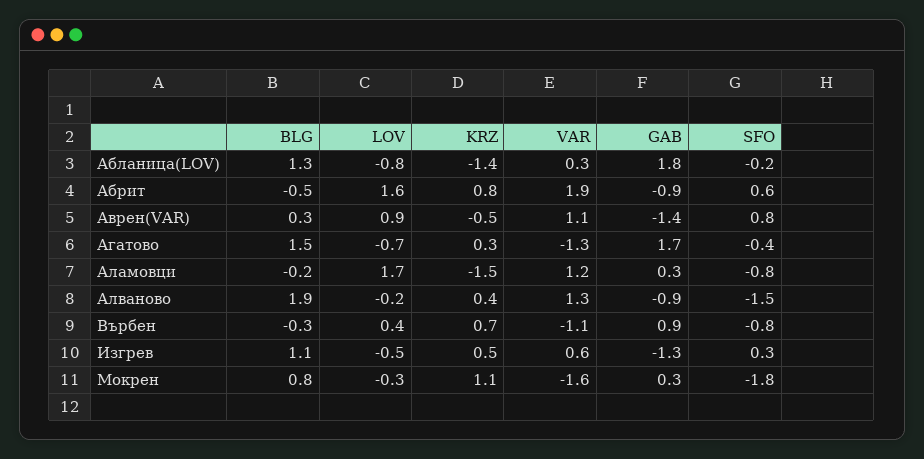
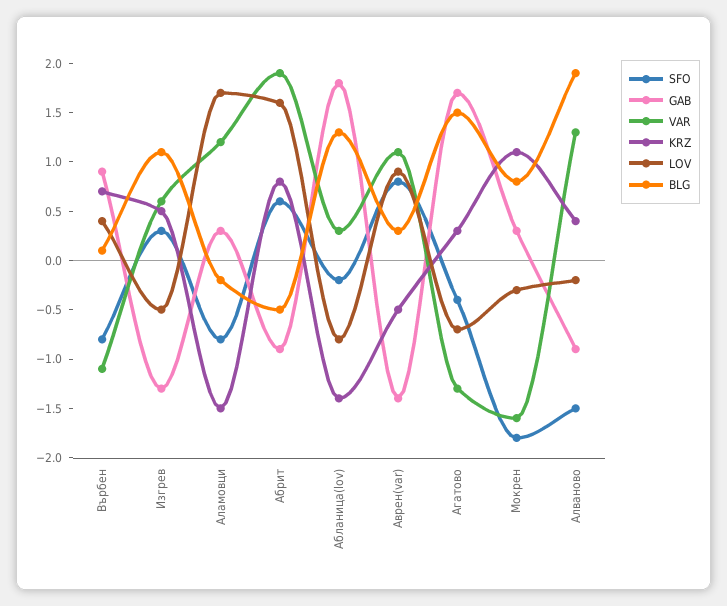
  {
    "BLG": {
      "Абланица(LOV)": 1.3,
      "Абрит": -0.5,
      "Аврен(VAR)": 0.3,
      "Агатово": 1.5,
      "Аламовци": -0.2,
      "Алваново": 1.9,
-     "Върбен": -0.3,
+     "Върбен": 0.1,
      "Изгрев": 1.1,
      "Мокрен": 0.8
    },
    "LOV": {
      "Абланица(LOV)": -0.8,
      "Абрит": 1.6,
      "Аврен(VAR)": 0.9,
      "Агатово": -0.7,
      "Аламовци": 1.7,
      "Алваново": -0.2,
      "Върбен": 0.4,
      "Изгрев": -0.5,
      "Мокрен": -0.3
    },
    "KRZ": {
      "Абланица(LOV)": -1.4,
      "Абрит": 0.8,
      "Аврен(VAR)": -0.5,
      "Агатово": 0.3,
      "Аламовци": -1.5,
      "Алваново": 0.4,
      "Върбен": 0.7,
      "Изгрев": 0.5,
      "Мокрен": 1.1
    },
    "VAR": {
      "Абланица(LOV)": 0.3,
      "Абрит": 1.9,
      "Аврен(VAR)": 1.1,
      "Агатово": -1.3,
      "Аламовци": 1.2,
      "Алваново": 1.3,
      "Върбен": -1.1,
      "Изгрев": 0.6,
      "Мокрен": -1.6
    },
    "GAB": {
      "Абланица(LOV)": 1.8,
      "Абрит": -0.9,
      "Аврен(VAR)": -1.4,
      "Агатово": 1.7,
      "Аламовци": 0.3,
      "Алваново": -0.9,
      "Върбен": 0.9,
      "Изгрев": -1.3,
      "Мокрен": 0.3
    },
    "SFO": {
      "Абланица(LOV)": -0.2,
      "Абрит": 0.6,
      "Аврен(VAR)": 0.8,
      "Агатово": -0.4,
      "Аламовци": -0.8,
      "Алваново": -1.5,
      "Върбен": -0.8,
      "Изгрев": 0.3,
      "Мокрен": -1.8
    }
  }

